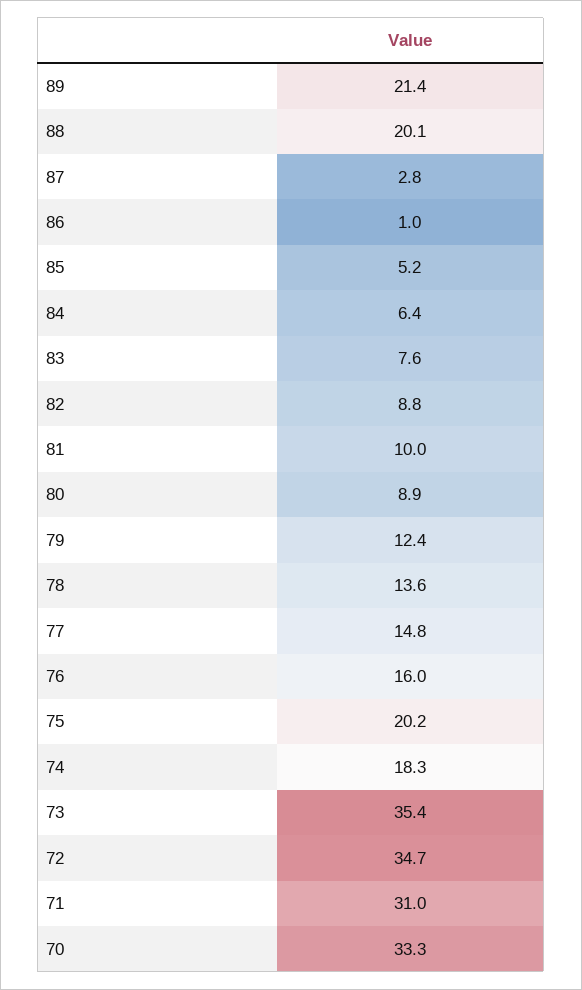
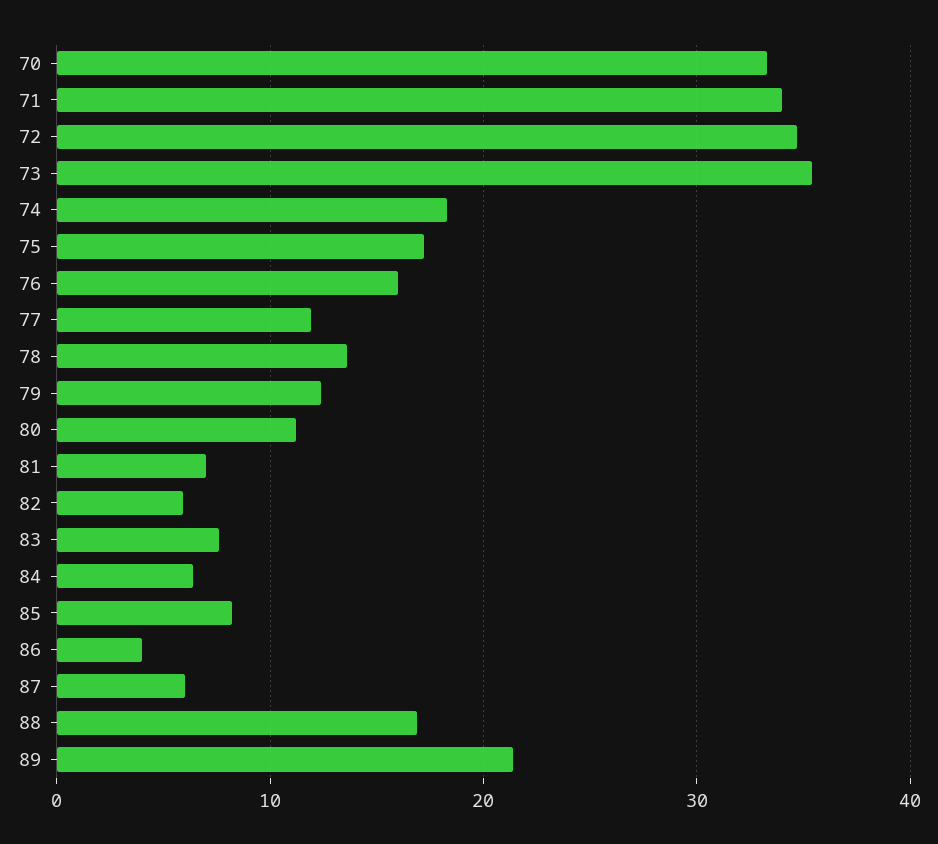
  {
    "89": 21.4,
-   "88": 20.1,
+   "88": 17,
-   "87": 2.8,
+   "87": 6,
-   "86": 1,
+   "86": 4,
-   "85": 5.2,
+   "85": 8,
    "84": 6.4,
    "83": 7.6,
-   "82": 8.8,
+   "82": 6,
-   "81": 10,
+   "81": 7,
-   "80": 8.9,
+   "80": 11,
    "79": 12.4,
    "78": 13.6,
-   "77": 14.8,
+   "77": 12,
    "76": 16,
-   "75": 20.2,
+   "75": 17,
    "74": 18.3,
    "73": 35.4,
    "72": 34.7,
-   "71": 31,
+   "71": 34,
    "70": 33.3
  }

